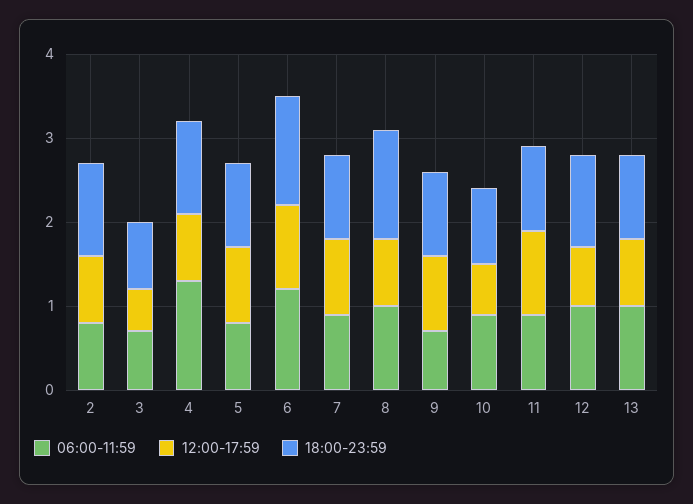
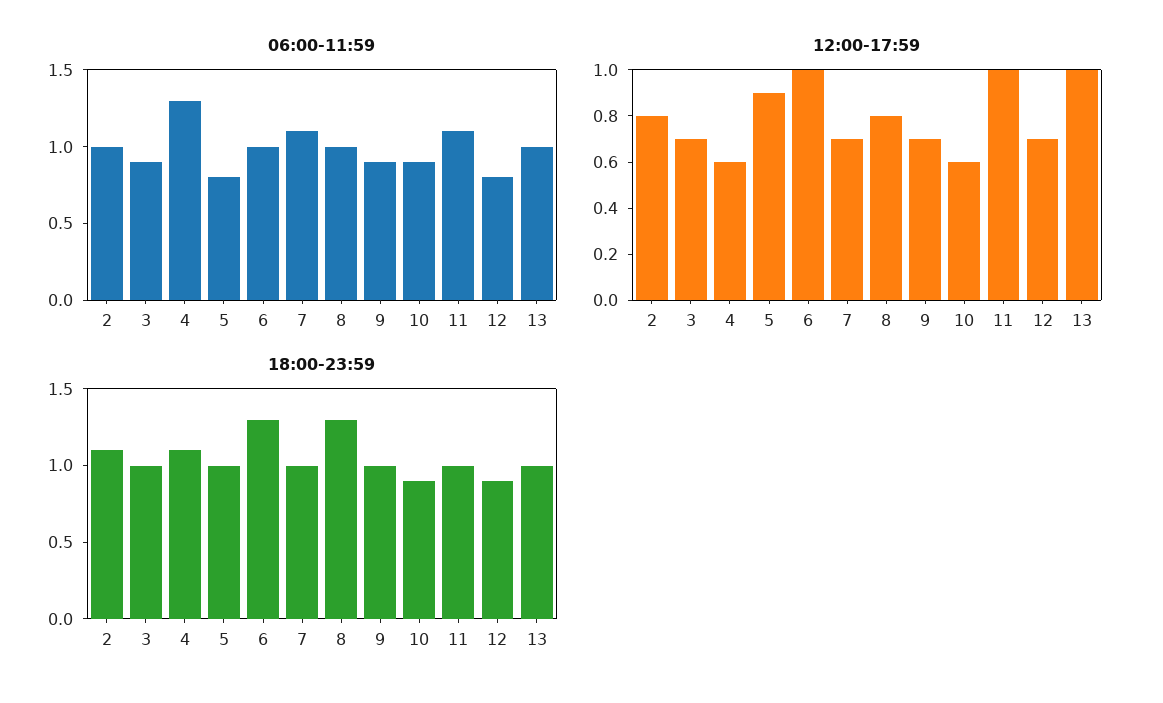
  {
    "06:00-11:59": {
-     "2": 0.8,
+     "2": 1,
-     "3": 0.7,
+     "3": 0.9,
      "4": 1.3,
      "5": 0.8,
-     "6": 1.2,
+     "6": 1,
-     "7": 0.9,
+     "7": 1.1,
      "8": 1,
-     "9": 0.7,
+     "9": 0.9,
      "10": 0.9,
-     "11": 0.9,
+     "11": 1.1,
-     "12": 1,
+     "12": 0.8,
      "13": 1
    },
    "12:00-17:59": {
      "2": 0.8,
-     "3": 0.5,
+     "3": 0.7,
-     "4": 0.8,
+     "4": 0.6,
      "5": 0.9,
      "6": 1,
-     "7": 0.9,
+     "7": 0.7,
      "8": 0.8,
-     "9": 0.9,
+     "9": 0.7,
      "10": 0.6,
      "11": 1,
      "12": 0.7,
-     "13": 0.8
+     "13": 1
    },
    "18:00-23:59": {
      "2": 1.1,
-     "3": 0.8,
+     "3": 1,
      "4": 1.1,
      "5": 1,
      "6": 1.3,
      "7": 1,
      "8": 1.3,
      "9": 1,
      "10": 0.9,
      "11": 1,
-     "12": 1.1,
+     "12": 0.9,
      "13": 1
    }
  }

